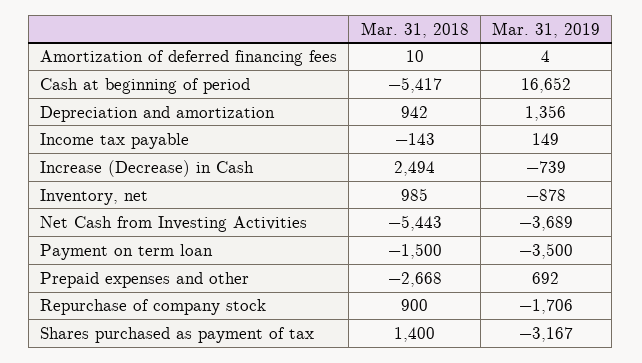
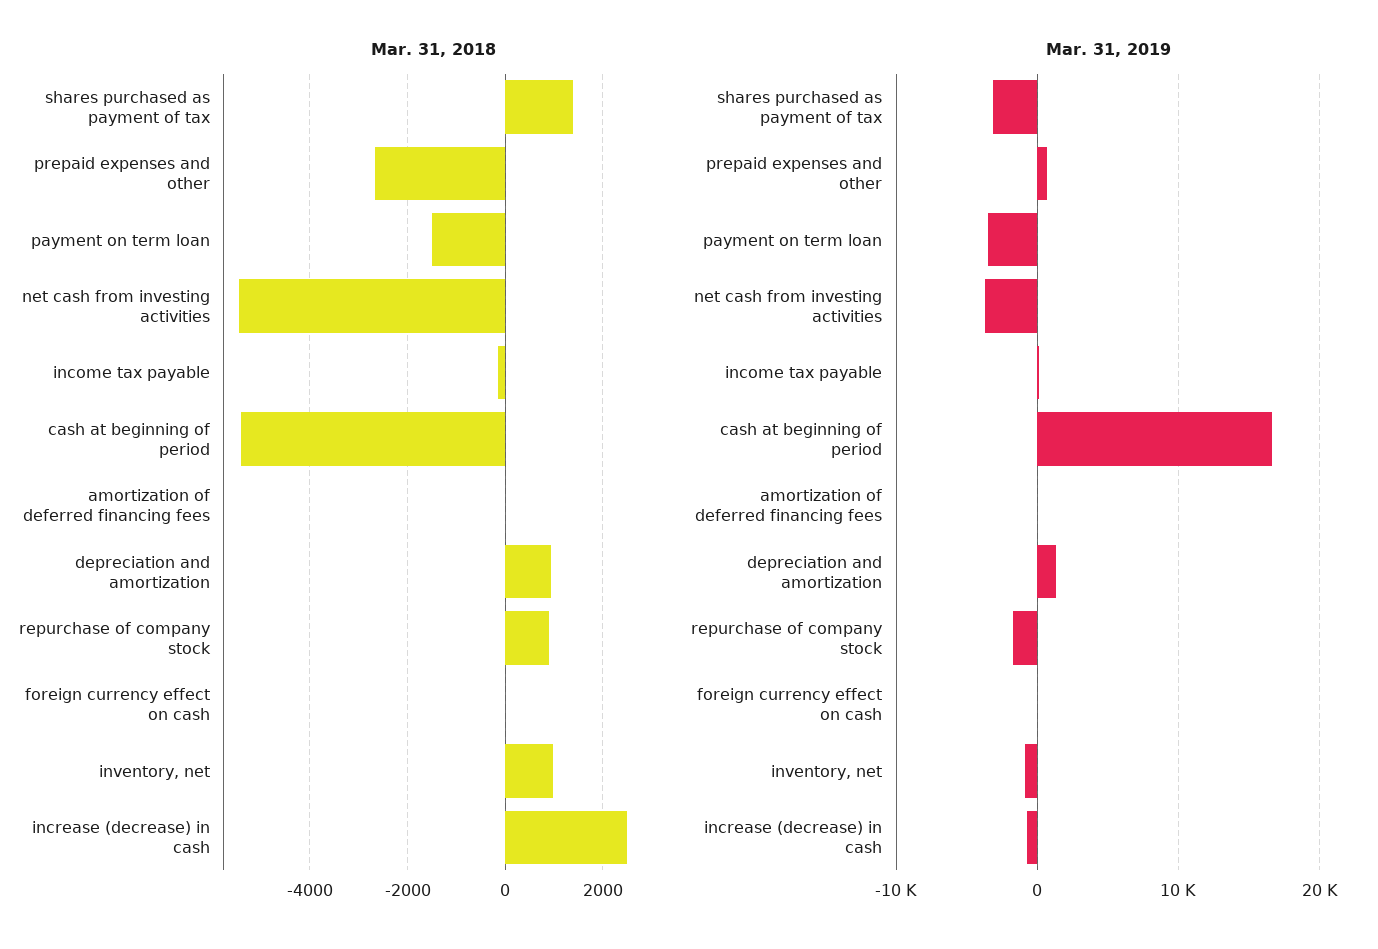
  {
    "Mar. 31, 2018": {
      "Amortization of deferred financing fees": 10,
      "Cash at beginning of period": -5417,
      "Depreciation and amortization": 942,
      "Income tax payable": -143,
      "Increase (Decrease) in Cash": 2494,
      "Inventory, net": 985,
      "Net Cash from Investing Activities": -5443,
      "Payment on term loan": -1500,
      "Prepaid expenses and other": -2668,
      "Repurchase of company stock": 900,
-     "Shares purchased as payment of tax": 1400
+     "Shares purchased as payment of tax": 1400,
+     "foreign currency effect on cash": 0
    },
    "Mar. 31, 2019": {
      "Amortization of deferred financing fees": 4,
      "Cash at beginning of period": 16652,
      "Depreciation and amortization": 1356,
      "Income tax payable": 149,
      "Increase (Decrease) in Cash": -739,
      "Inventory, net": -878,
      "Net Cash from Investing Activities": -3689,
      "Payment on term loan": -3500,
      "Prepaid expenses and other": 692,
      "Repurchase of company stock": -1706,
-     "Shares purchased as payment of tax": -3167
+     "Shares purchased as payment of tax": -3167,
+     "foreign currency effect on cash": 0
    }
  }

